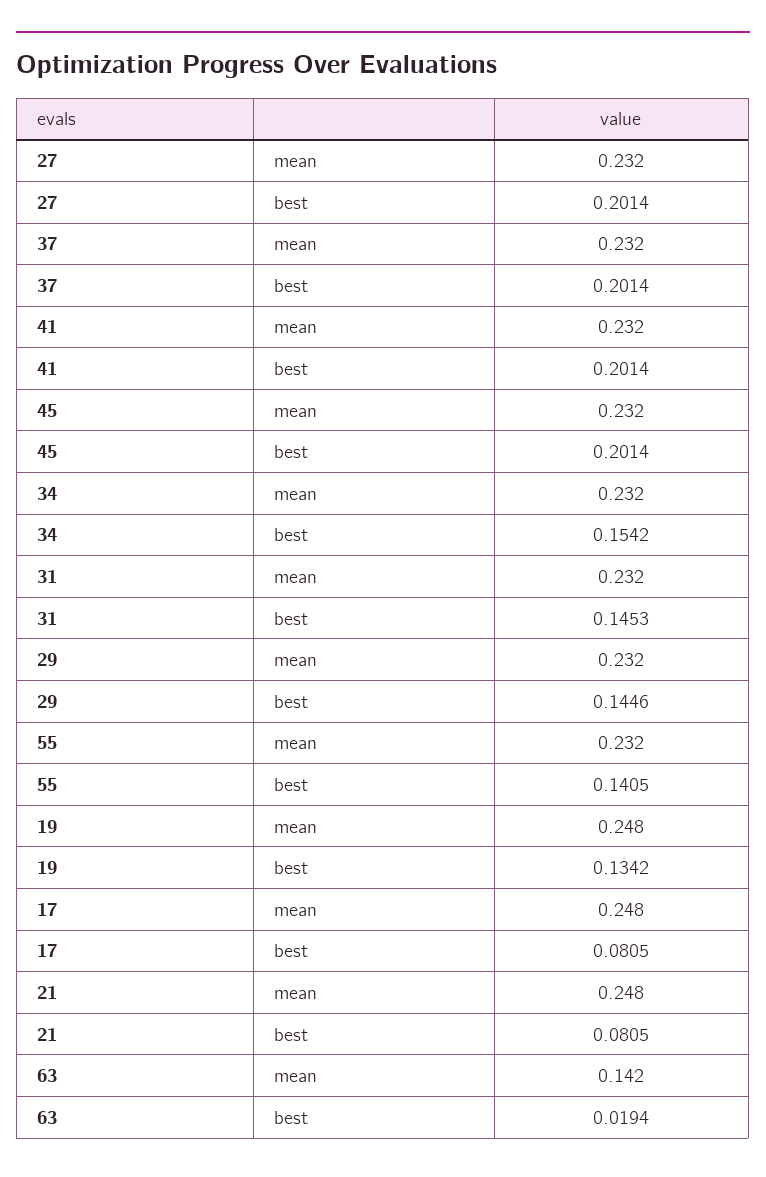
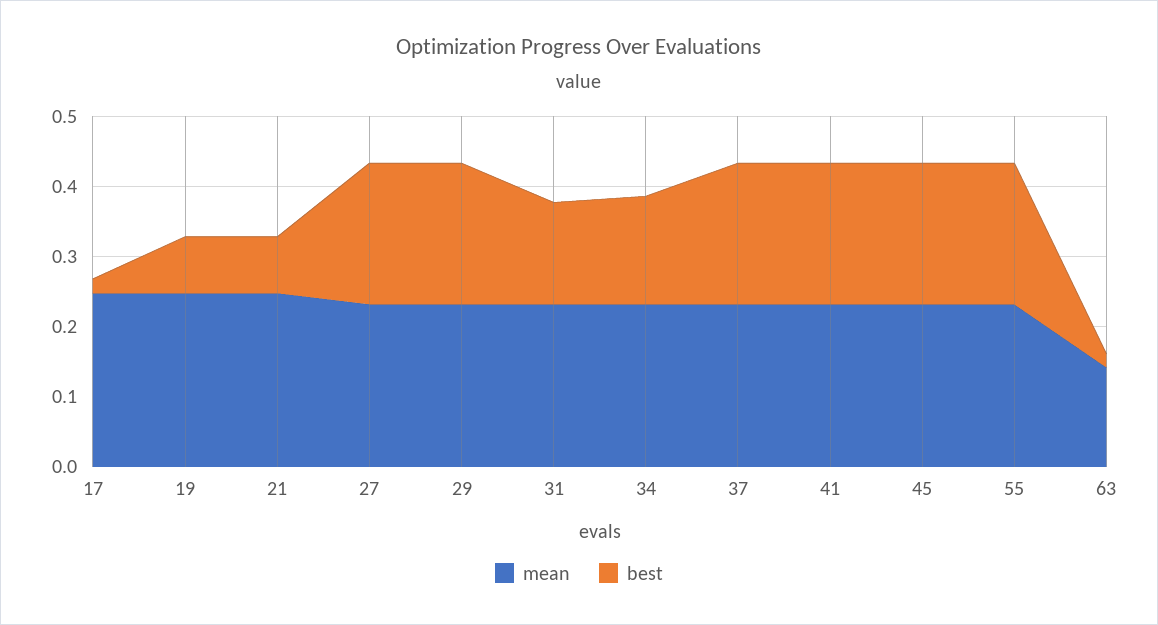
  {
    "mean": {
      "27": 0.232,
      "37": 0.232,
      "41": 0.232,
      "45": 0.232,
      "34": 0.232,
      "31": 0.232,
      "29": 0.232,
      "55": 0.232,
      "19": 0.248,
      "17": 0.248,
      "21": 0.248,
      "63": 0.142
    },
    "best": {
      "27": 0.2014,
      "37": 0.2014,
      "41": 0.2014,
      "45": 0.2014,
      "34": 0.1542,
      "31": 0.1453,
-     "29": 0.1446,
+     "29": 0.2,
-     "55": 0.1405,
+     "55": 0.2,
-     "19": 0.1342,
+     "19": 0.08,
-     "17": 0.0805,
+     "17": 0.02,
      "21": 0.0805,
      "63": 0.0194
    }
  }

